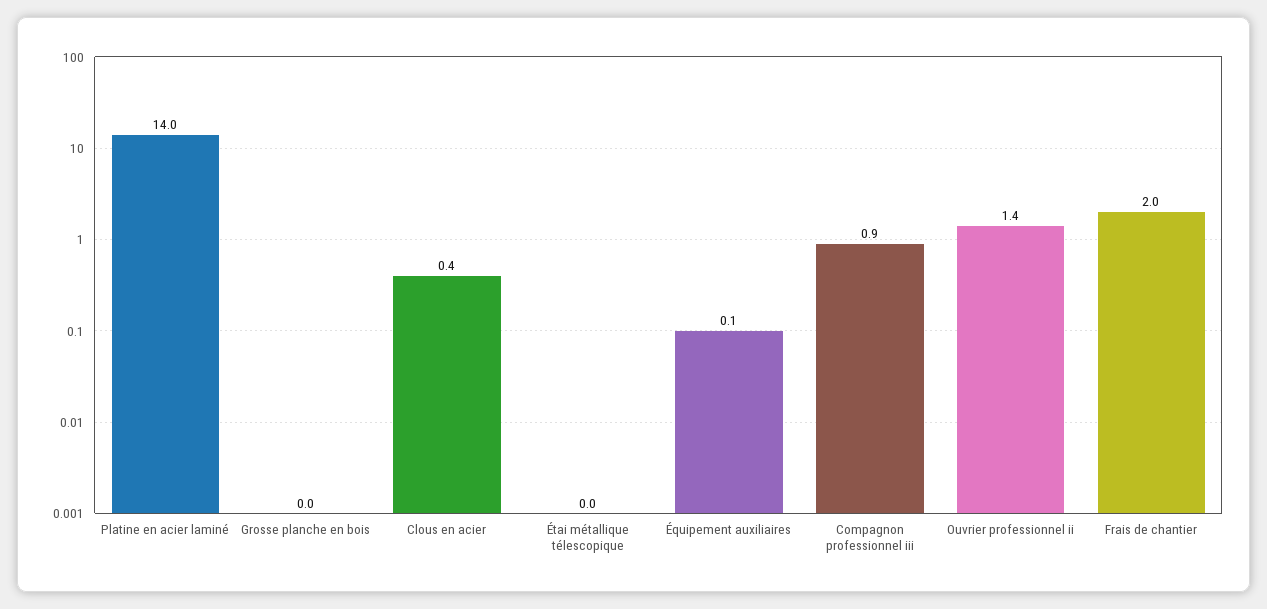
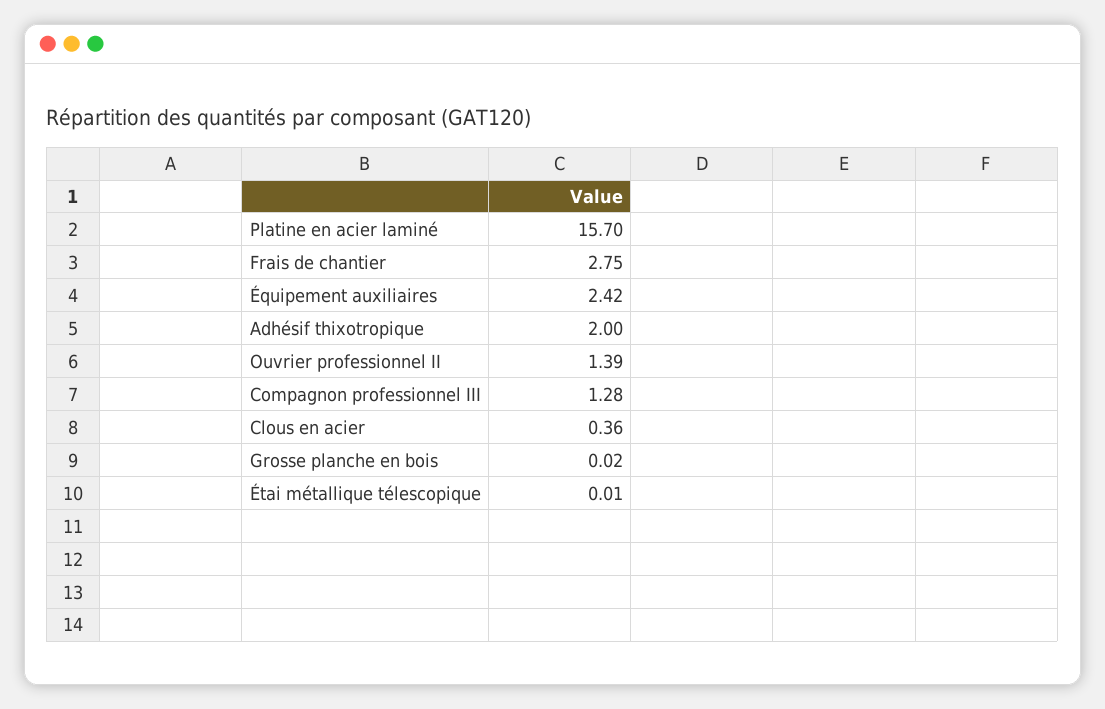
  {
-   "Platine en acier laminé": 14,
+   "Platine en acier laminé": 15.7,
    "Grosse planche en bois": 0.02,
    "Clous en acier": 0.36,
    "Étai métallique télescopique": 0.01,
-   "Équipement auxiliaires": 0.1,
+   "Équipement auxiliaires": 2.42,
-   "Compagnon professionnel iii": 0.9,
+   "Compagnon professionnel iii": 1.28,
    "Ouvrier professionnel ii": 1.39,
-   "Frais de chantier": 2
+   "Frais de chantier": 2.75,
+   "Adhésif thixotropique": 2
  }

